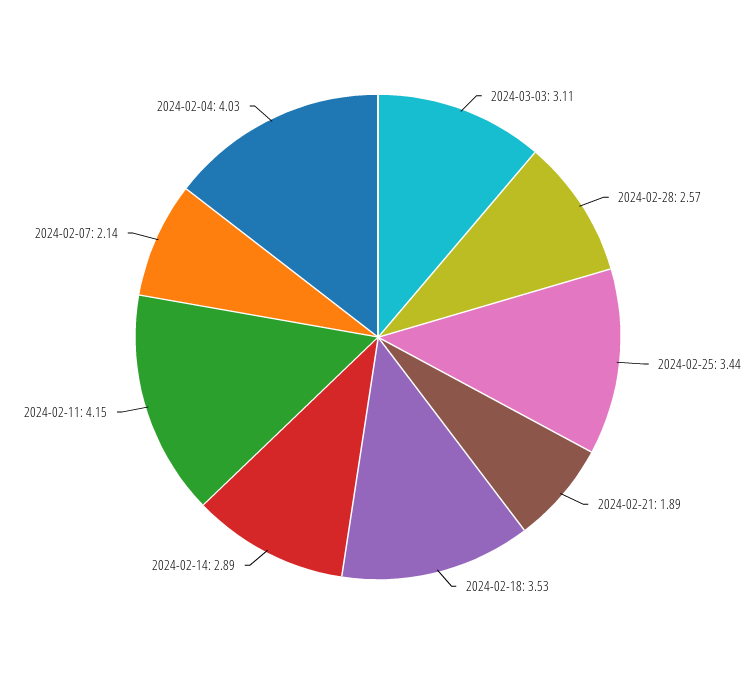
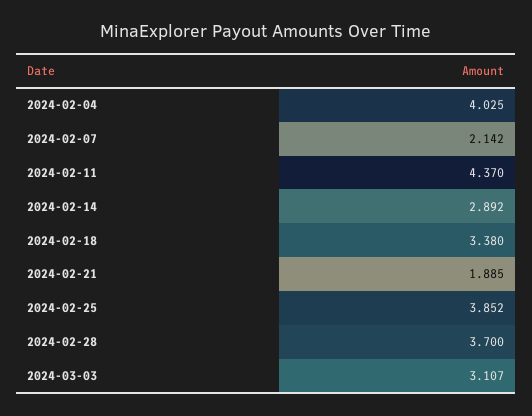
  {
    "2024-03-03": 3.107,
-   "2024-02-28": 2.57,
+   "2024-02-28": 3.7,
-   "2024-02-25": 3.44,
+   "2024-02-25": 3.852,
    "2024-02-21": 1.885,
-   "2024-02-18": 3.53,
+   "2024-02-18": 3.38,
    "2024-02-14": 2.892,
-   "2024-02-11": 4.15,
+   "2024-02-11": 4.37,
    "2024-02-07": 2.142,
    "2024-02-04": 4.025
  }

